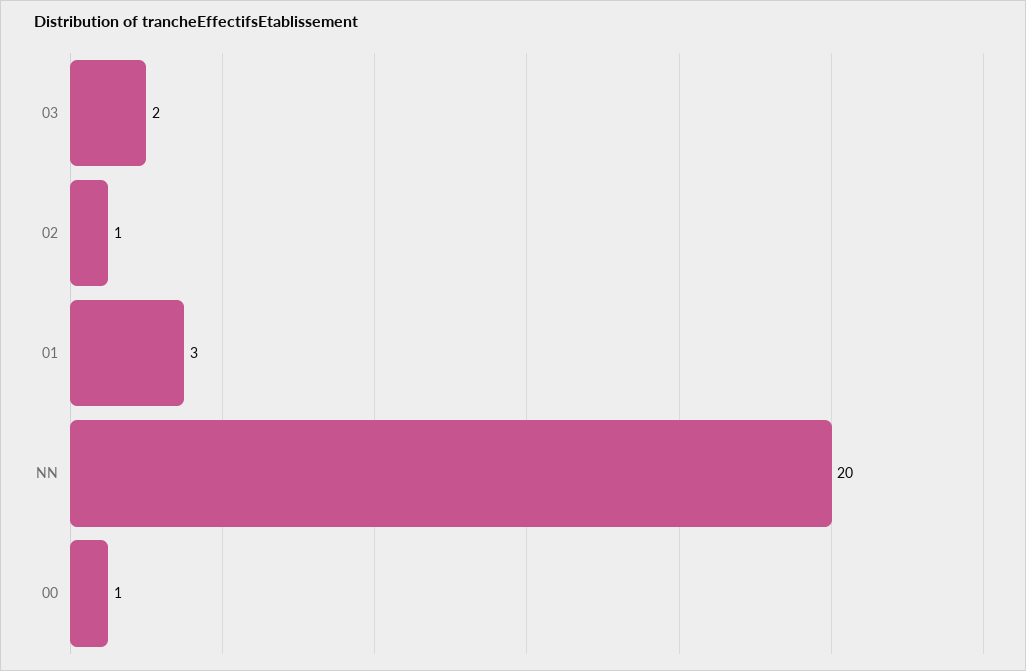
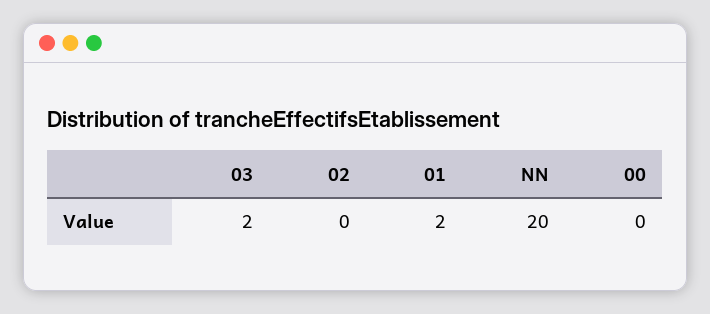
  {
    "03": 2,
-   "02": 1,
+   "02": 0,
-   "01": 3,
+   "01": 2,
    "NN": 20,
-   "00": 1
+   "00": 0
  }

